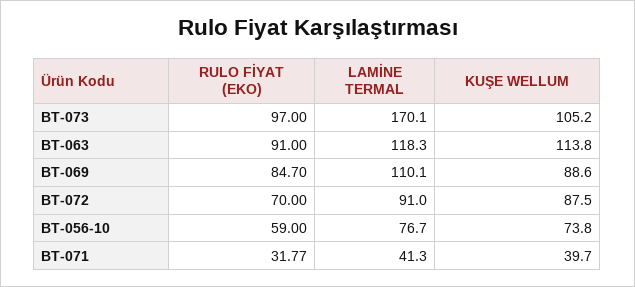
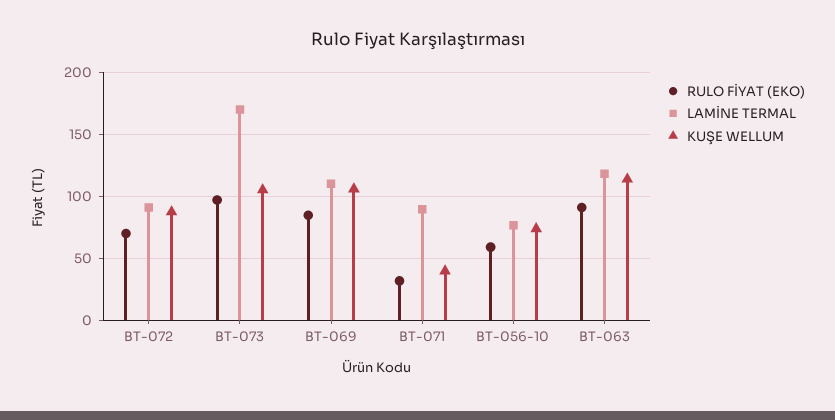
  {
    "RULO FİYAT (EKO)": {
      "BT-073": 97,
      "BT-063": 91,
      "BT-069": 84.7,
      "BT-072": 70,
      "BT-056-10": 59,
      "BT-071": 31.77
    },
    "LAMİNE TERMAL": {
      "BT-073": 170.1,
      "BT-063": 118.3,
      "BT-069": 110.1,
      "BT-072": 91,
      "BT-056-10": 76.7,
-     "BT-071": 41.3
+     "BT-071": 90
    },
    "KUŞE WELLUM": {
      "BT-073": 105.2,
      "BT-063": 113.8,
-     "BT-069": 88.6,
+     "BT-069": 105,
      "BT-072": 87.5,
      "BT-056-10": 73.8,
      "BT-071": 39.7
    }
  }

